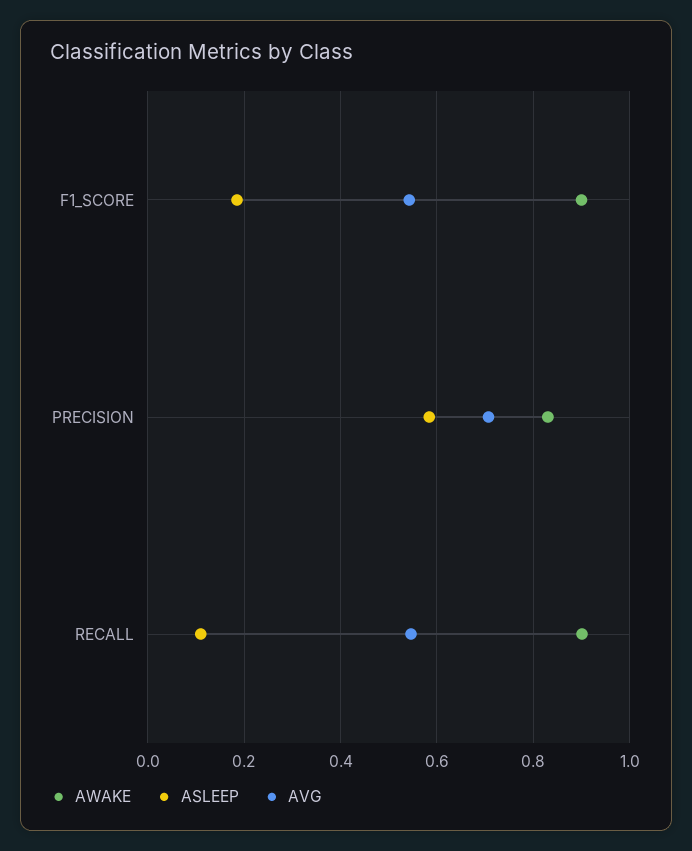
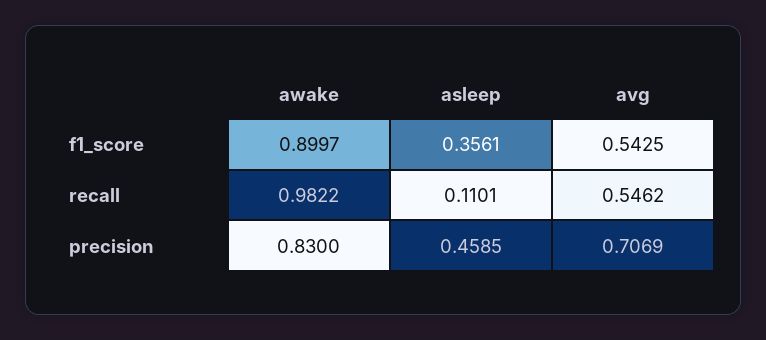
  {
    "AWAKE": {
      "F1_SCORE": 0.8997,
      "PRECISION": 0.83,
-     "RECALL": 0.9
+     "RECALL": 0.9822
    },
    "ASLEEP": {
-     "F1_SCORE": 0.18,
+     "F1_SCORE": 0.3561,
-     "PRECISION": 0.58,
+     "PRECISION": 0.4585,
      "RECALL": 0.1101
    },
    "AVG": {
      "F1_SCORE": 0.5425,
      "PRECISION": 0.7069,
      "RECALL": 0.5462
    }
  }

